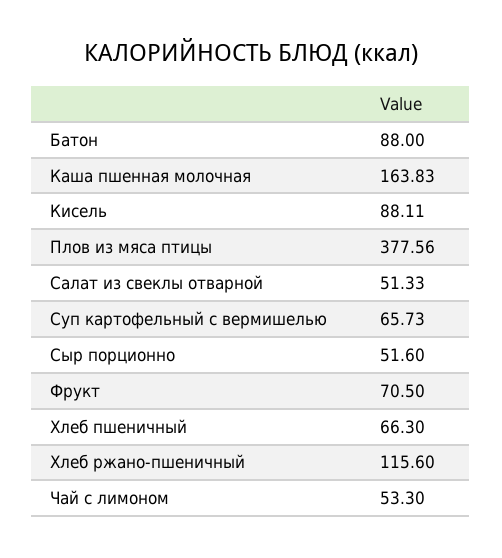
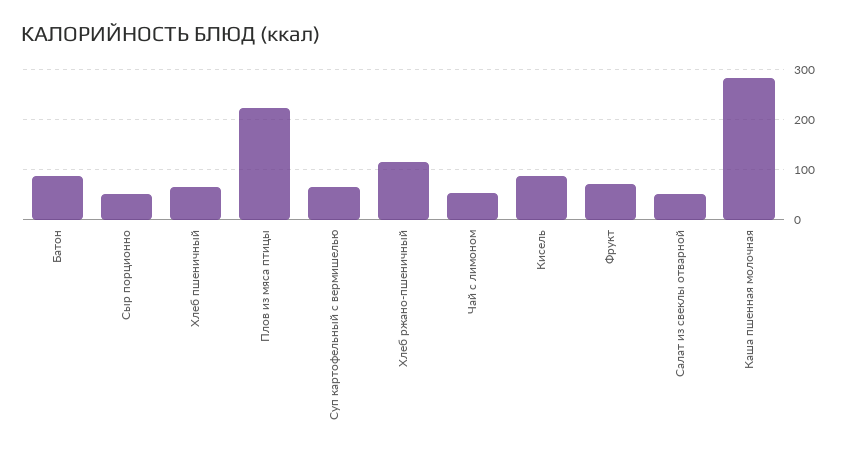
  {
    "Батон": 88,
-   "Каша пшенная молочная": 163.83,
+   "Каша пшенная молочная": 280,
    "Кисель": 88.11,
-   "Плов из мяса птицы": 377.56,
+   "Плов из мяса птицы": 220,
    "Салат из свеклы отварной": 51.33,
    "Суп картофельный с вермишелью": 65.73,
    "Сыр порционно": 51.6,
    "Фрукт": 70.5,
    "Хлеб пшеничный": 66.3,
    "Хлеб ржано-пшеничный": 115.6,
    "Чай с лимоном": 53.3
  }

